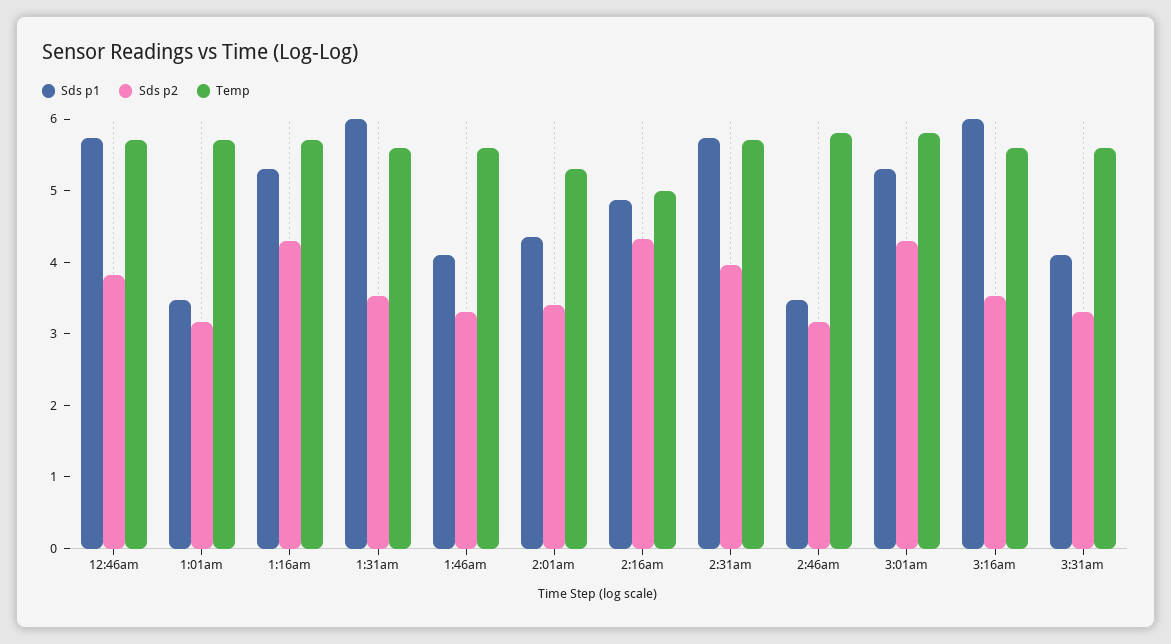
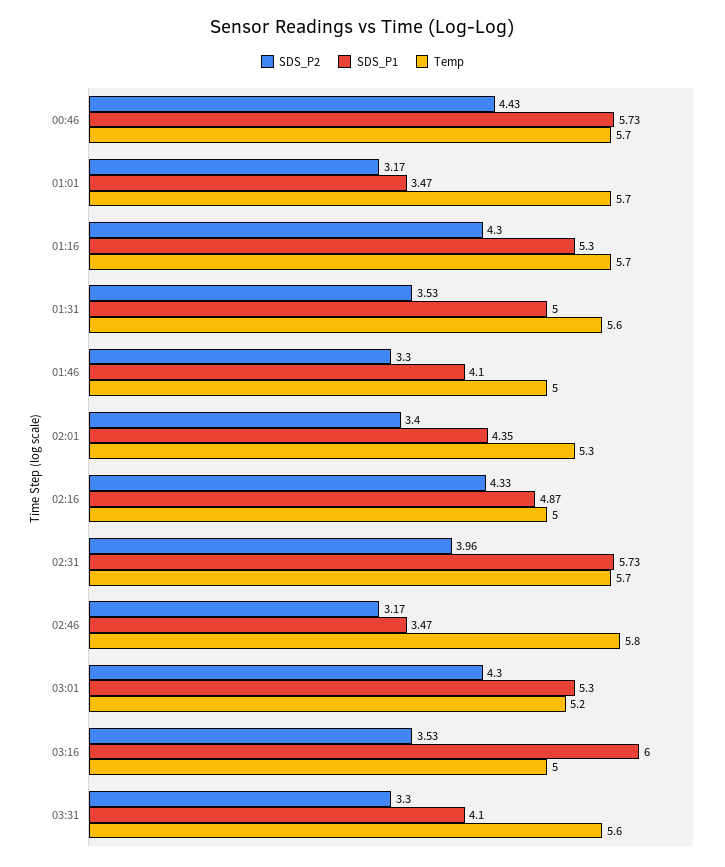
  {
    "Sds p1": {
      "12:46am": 5.73,
      "1:01am": 3.47,
      "1:16am": 5.3,
-     "1:31am": 6,
+     "1:31am": 5,
      "1:46am": 4.1,
      "2:01am": 4.35,
      "2:16am": 4.87,
      "2:31am": 5.73,
      "2:46am": 3.47,
      "3:01am": 5.3,
      "3:16am": 6,
      "3:31am": 4.1
    },
    "Sds p2": {
-     "12:46am": 3.8,
+     "12:46am": 4.43,
      "1:01am": 3.17,
      "1:16am": 4.3,
      "1:31am": 3.53,
      "1:46am": 3.3,
      "2:01am": 3.4,
      "2:16am": 4.33,
      "2:31am": 3.96,
      "2:46am": 3.17,
      "3:01am": 4.3,
      "3:16am": 3.53,
      "3:31am": 3.3
    },
    "Temp": {
      "12:46am": 5.7,
      "1:01am": 5.7,
      "1:16am": 5.7,
      "1:31am": 5.6,
-     "1:46am": 5.6,
+     "1:46am": 5,
      "2:01am": 5.3,
      "2:16am": 5,
      "2:31am": 5.7,
      "2:46am": 5.8,
-     "3:01am": 5.8,
+     "3:01am": 5.2,
-     "3:16am": 5.6,
+     "3:16am": 5,
      "3:31am": 5.6
    }
  }

